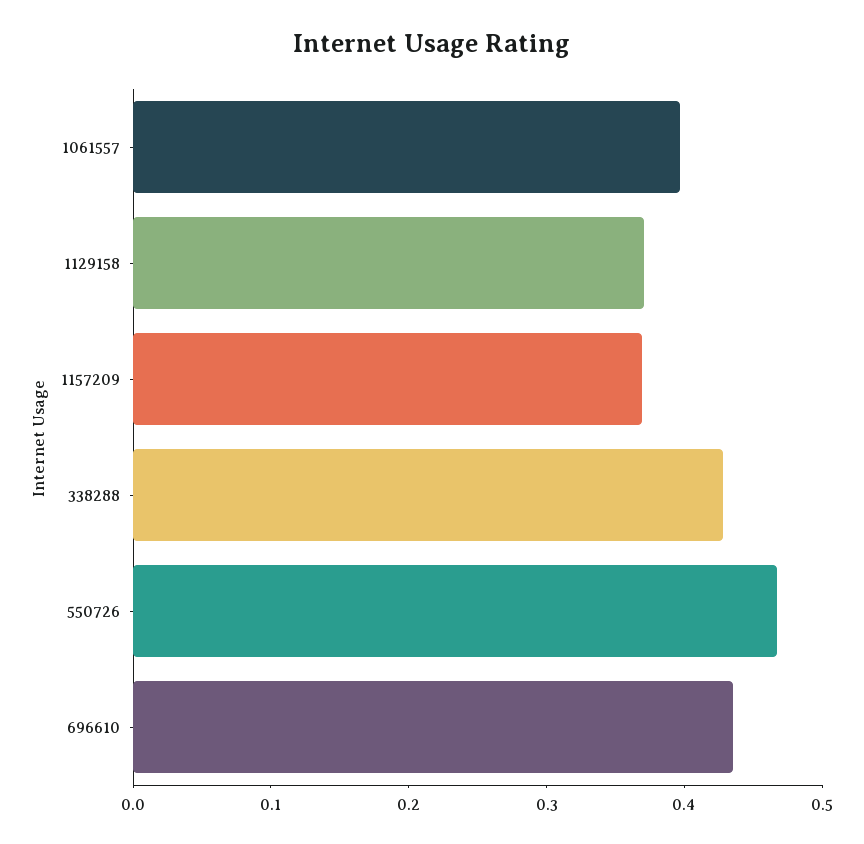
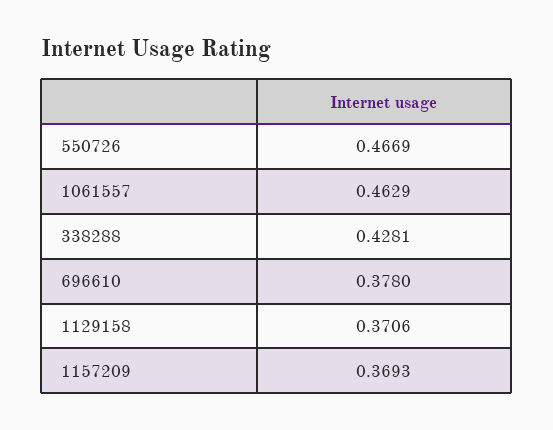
  {
-   "1061557": 0.4,
+   "1061557": 0.4629,
    "1129158": 0.3706,
    "1157209": 0.3693,
    "338288": 0.4281,
    "550726": 0.4669,
-   "696610": 0.44
+   "696610": 0.378
  }

